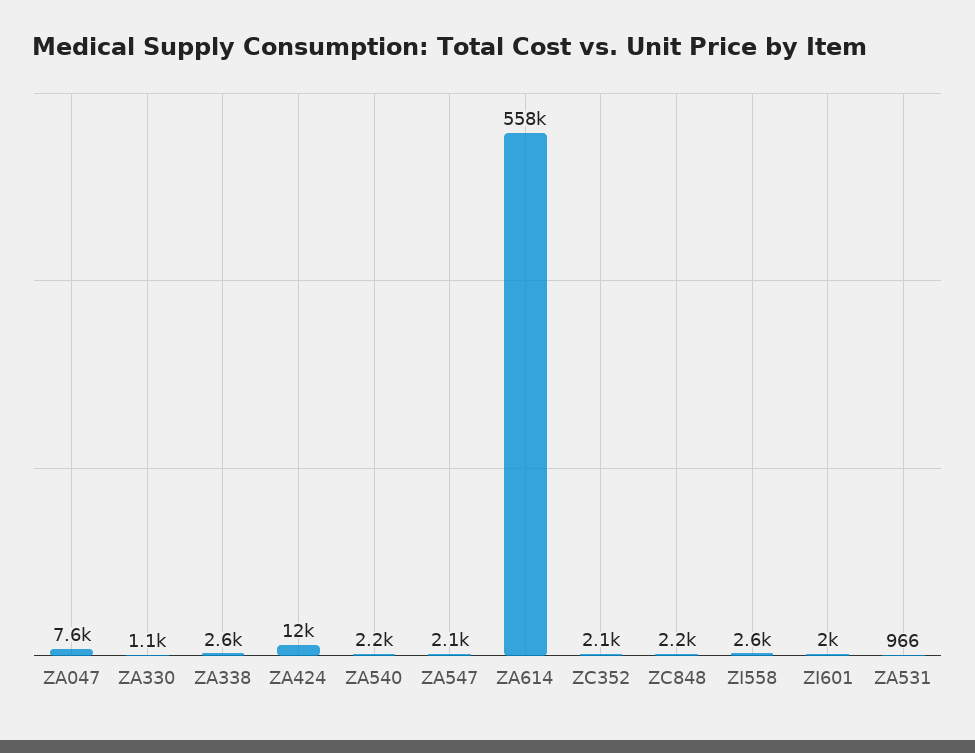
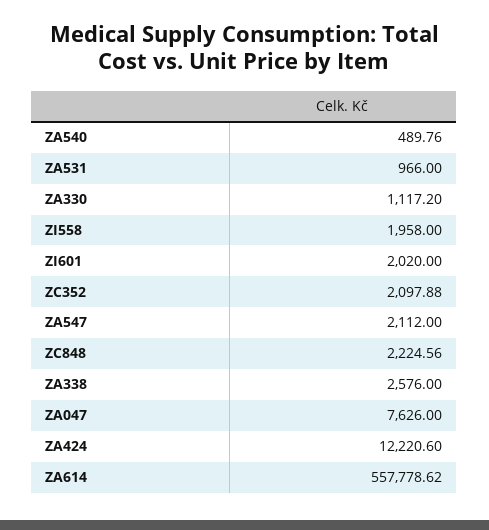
  {
    "ZA047": 7626,
    "ZA330": 1117.2,
    "ZA338": 2576,
    "ZA424": 12220.6,
-   "ZA540": 2200,
+   "ZA540": 489.76,
    "ZA547": 2112,
    "ZA614": 557778.62,
    "ZC352": 2097.88,
    "ZC848": 2224.56,
-   "ZI558": 2600,
+   "ZI558": 1958,
    "ZI601": 2020,
    "ZA531": 966
  }

